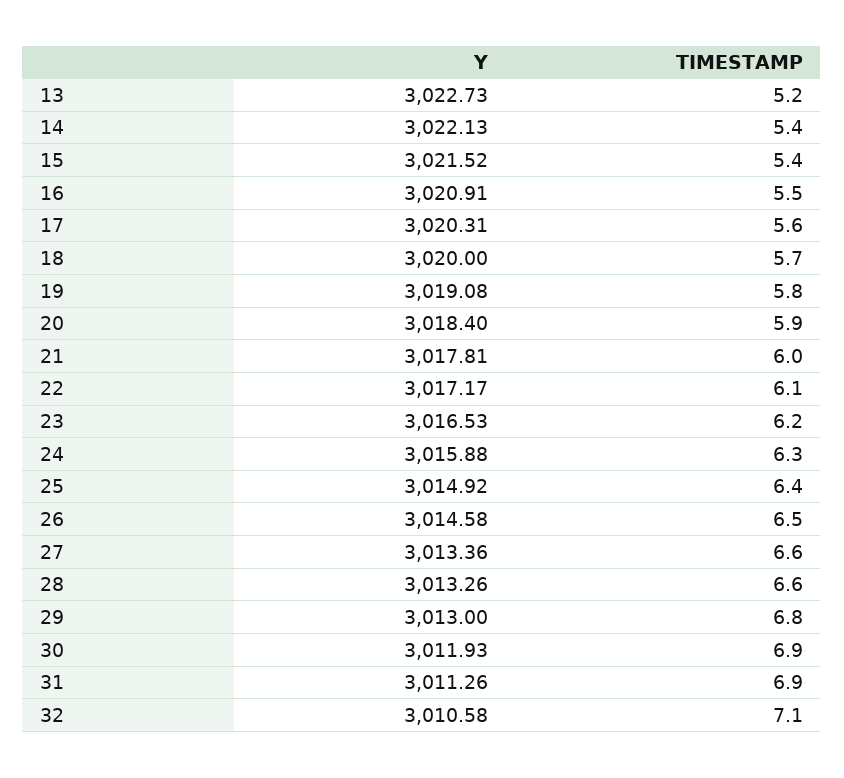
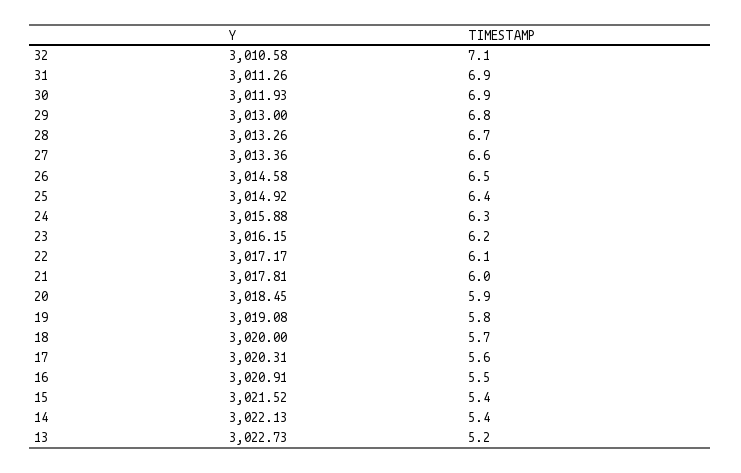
  {
    "Y": {
      "13": 3022.73,
      "14": 3022.13,
      "15": 3021.52,
      "16": 3020.91,
      "17": 3020.31,
      "18": 3020,
      "19": 3019.08,
-     "20": 3018.4,
+     "20": 3018.45,
      "21": 3017.81,
      "22": 3017.17,
-     "23": 3016.53,
+     "23": 3016.15,
      "24": 3015.88,
      "25": 3014.92,
      "26": 3014.58,
      "27": 3013.36,
      "28": 3013.26,
      "29": 3013,
      "30": 3011.93,
      "31": 3011.26,
      "32": 3010.58
    },
    "TIMESTAMP": {
      "13": 5.2,
      "14": 5.4,
      "15": 5.4,
      "16": 5.5,
      "17": 5.6,
      "18": 5.7,
      "19": 5.8,
      "20": 5.9,
      "21": 6,
      "22": 6.1,
      "23": 6.2,
      "24": 6.3,
      "25": 6.4,
      "26": 6.5,
      "27": 6.6,
-     "28": 6.6,
+     "28": 6.7,
      "29": 6.8,
      "30": 6.9,
      "31": 6.9,
      "32": 7.1
    }
  }

